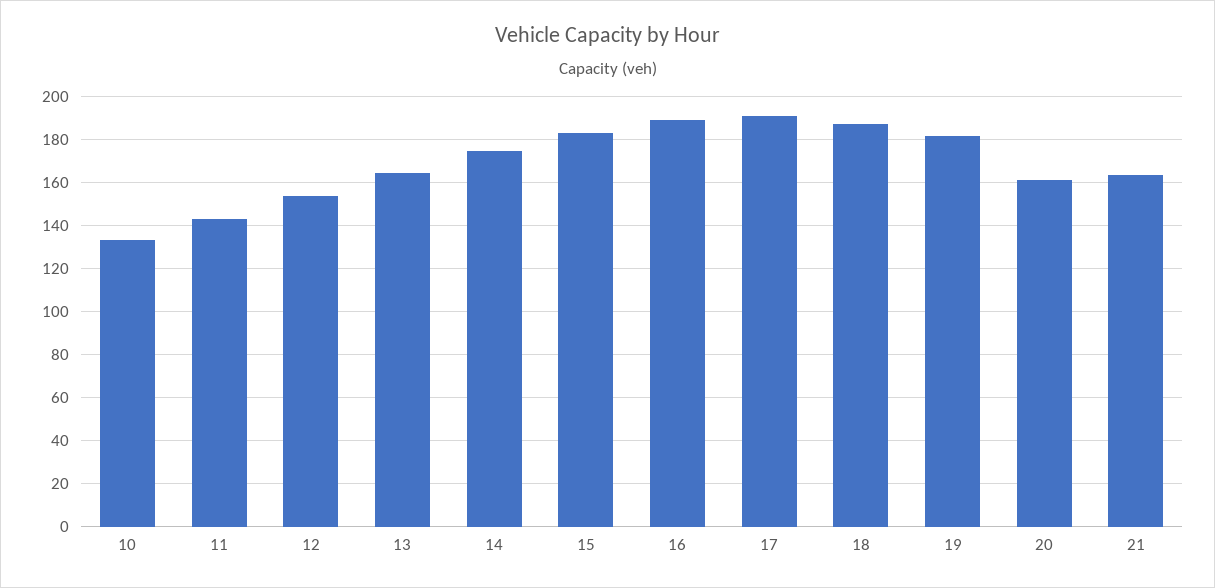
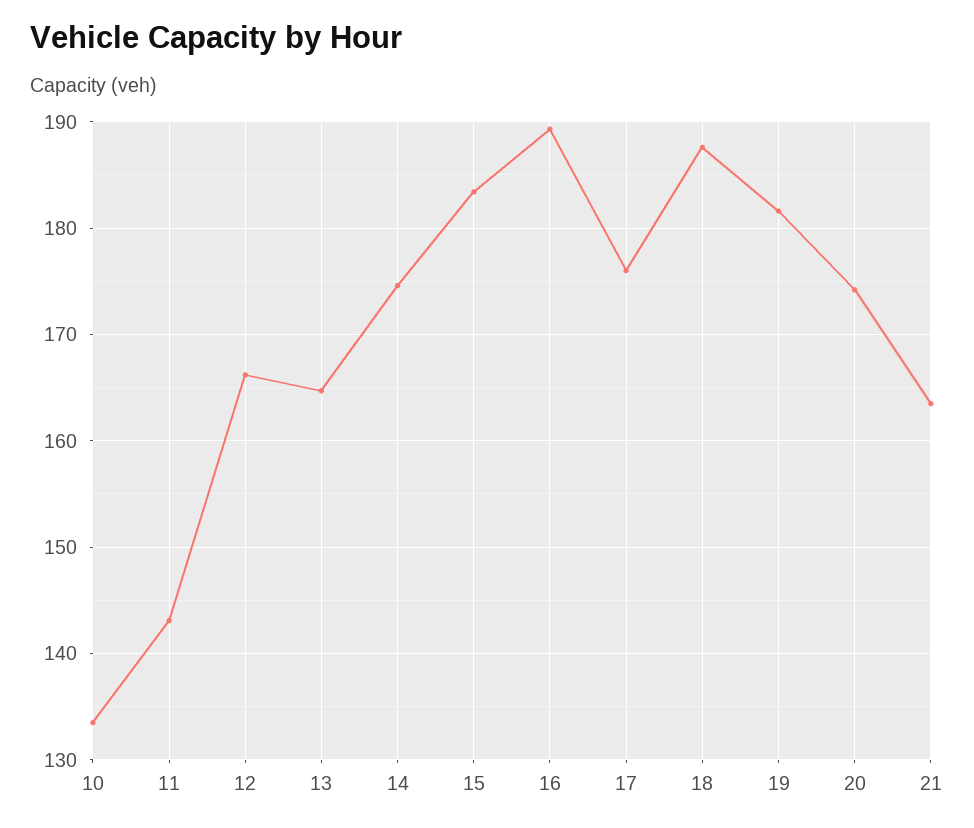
  {
    "10": 134,
    "11": 143,
-   "12": 155,
+   "12": 166,
    "13": 165,
    "14": 175,
    "15": 183,
    "16": 189,
-   "17": 190,
+   "17": 176,
    "18": 188,
    "19": 182,
-   "20": 160,
+   "20": 174,
    "21": 164
  }

